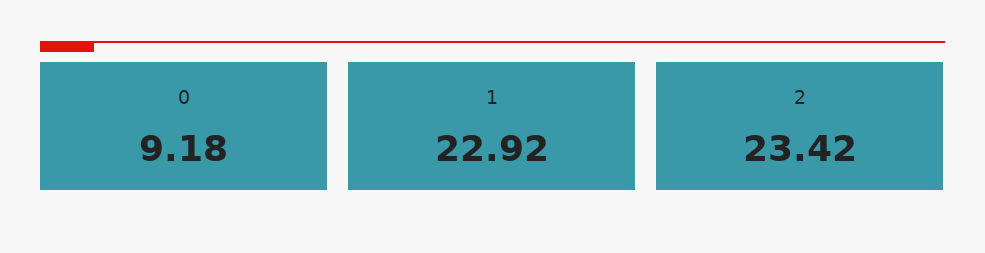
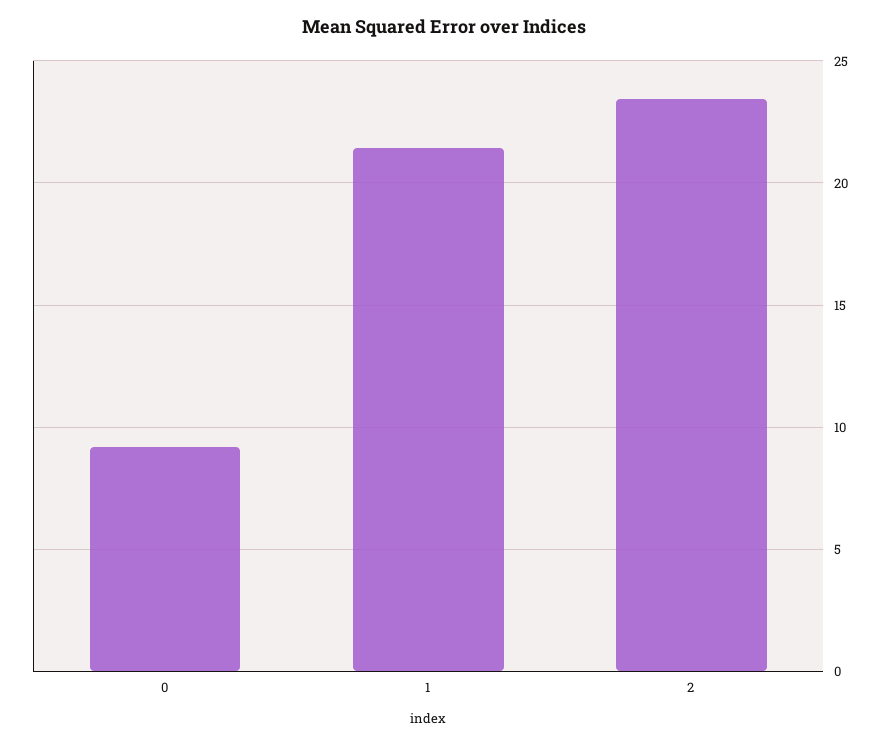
  {
    "0": 9.18,
-   "1": 22.92,
+   "1": 21.5,
    "2": 23.42
  }

